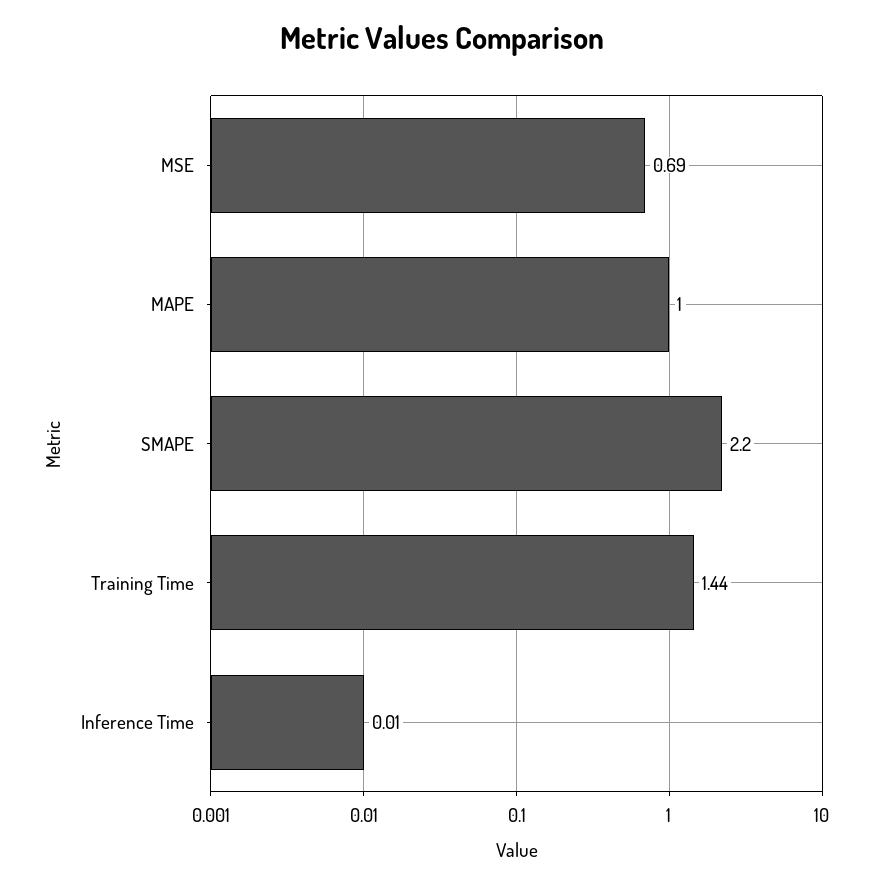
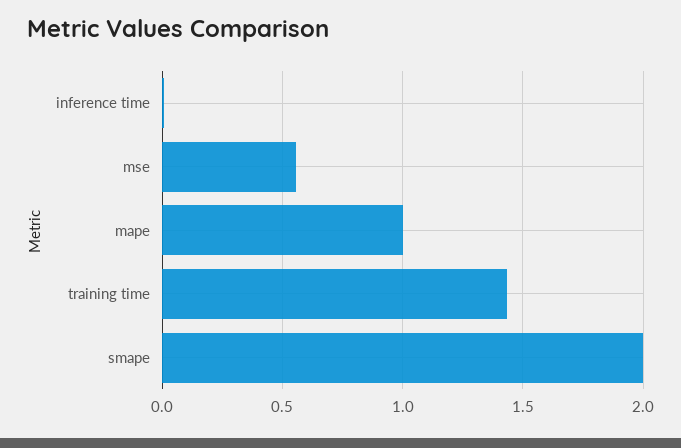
  {
-   "MSE": 0.69,
+   "MSE": 0.55,
    "MAPE": 1,
-   "SMAPE": 2.2,
+   "SMAPE": 2,
    "Training Time": 1.44,
    "Inference Time": 0.01
  }

